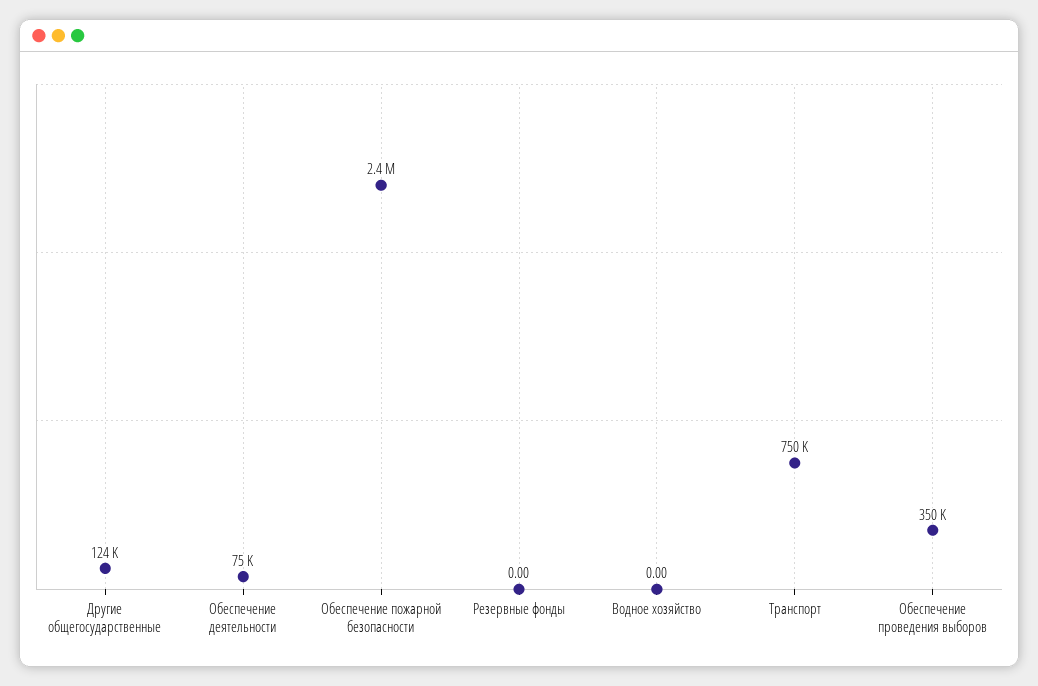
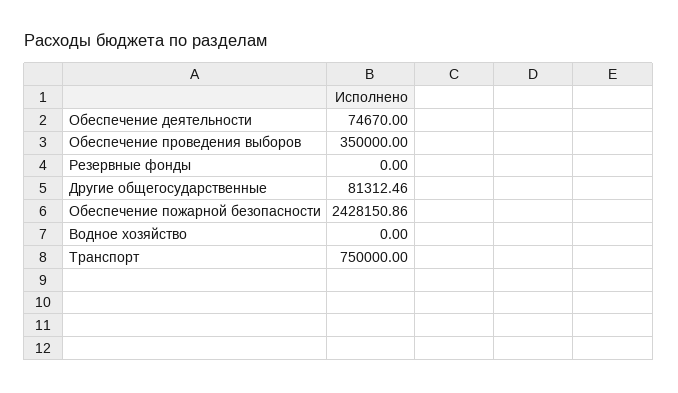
  {
-   "Другие общегосударственные": 124000,
+   "Другие общегосударственные": 81312.46,
    "Обеспечение деятельности": 74670,
    "Обеспечение пожарной безопасности": 2428150.86,
    "Резервные фонды": 0,
    "Водное хозяйство": 0,
    "Транспорт": 750000,
    "Обеспечение проведения выборов": 350000
  }

